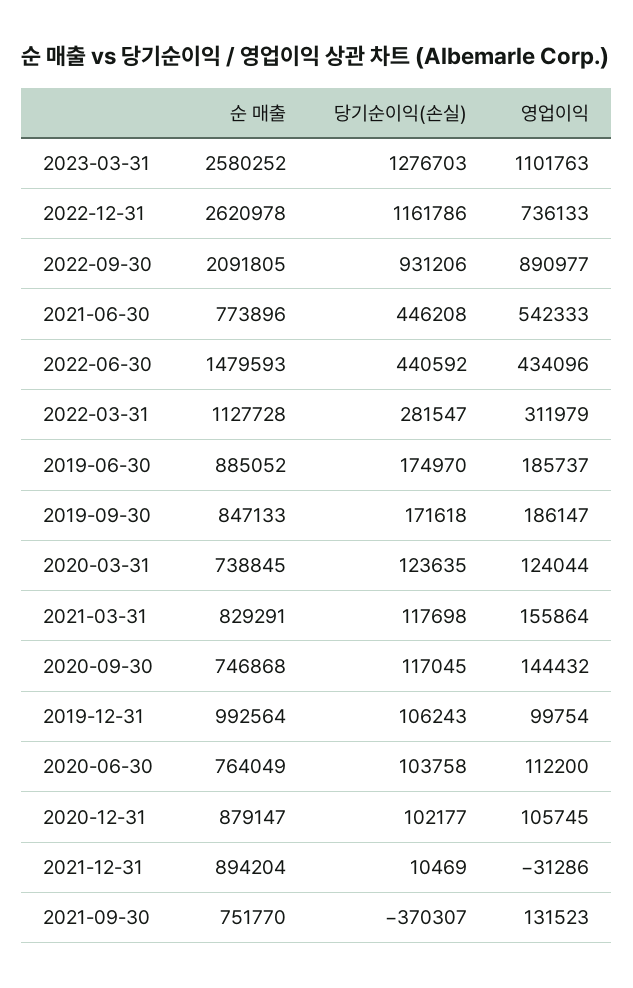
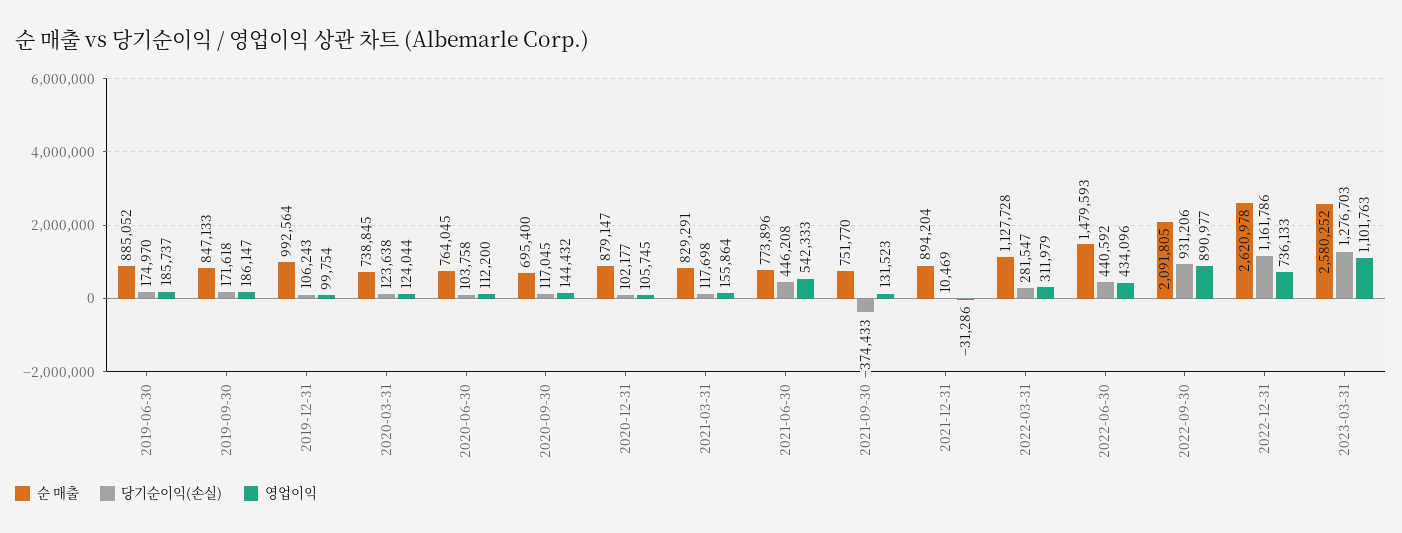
  {
    "순 매출": {
      "2023-03-31": 2580252,
      "2022-12-31": 2620978,
      "2022-09-30": 2091805,
      "2021-06-30": 773896,
      "2022-06-30": 1479593,
      "2022-03-31": 1127728,
      "2019-06-30": 885052,
      "2019-09-30": 847133,
      "2020-03-31": 738845,
      "2021-03-31": 829291,
-     "2020-09-30": 746868,
+     "2020-09-30": 695400,
      "2019-12-31": 992564,
-     "2020-06-30": 764049,
+     "2020-06-30": 764045,
      "2020-12-31": 879147,
      "2021-12-31": 894204,
      "2021-09-30": 751770
    },
    "당기순이익(손실)": {
      "2023-03-31": 1276703,
      "2022-12-31": 1161786,
      "2022-09-30": 931206,
      "2021-06-30": 446208,
      "2022-06-30": 440592,
      "2022-03-31": 281547,
      "2019-06-30": 174970,
      "2019-09-30": 171618,
-     "2020-03-31": 123635,
+     "2020-03-31": 123638,
      "2021-03-31": 117698,
      "2020-09-30": 117045,
      "2019-12-31": 106243,
      "2020-06-30": 103758,
      "2020-12-31": 102177,
      "2021-12-31": 10469,
-     "2021-09-30": -370307
+     "2021-09-30": -374433
    },
    "영업이익": {
      "2023-03-31": 1101763,
      "2022-12-31": 736133,
      "2022-09-30": 890977,
      "2021-06-30": 542333,
      "2022-06-30": 434096,
      "2022-03-31": 311979,
      "2019-06-30": 185737,
      "2019-09-30": 186147,
      "2020-03-31": 124044,
      "2021-03-31": 155864,
      "2020-09-30": 144432,
      "2019-12-31": 99754,
      "2020-06-30": 112200,
      "2020-12-31": 105745,
      "2021-12-31": -31286,
      "2021-09-30": 131523
    }
  }

